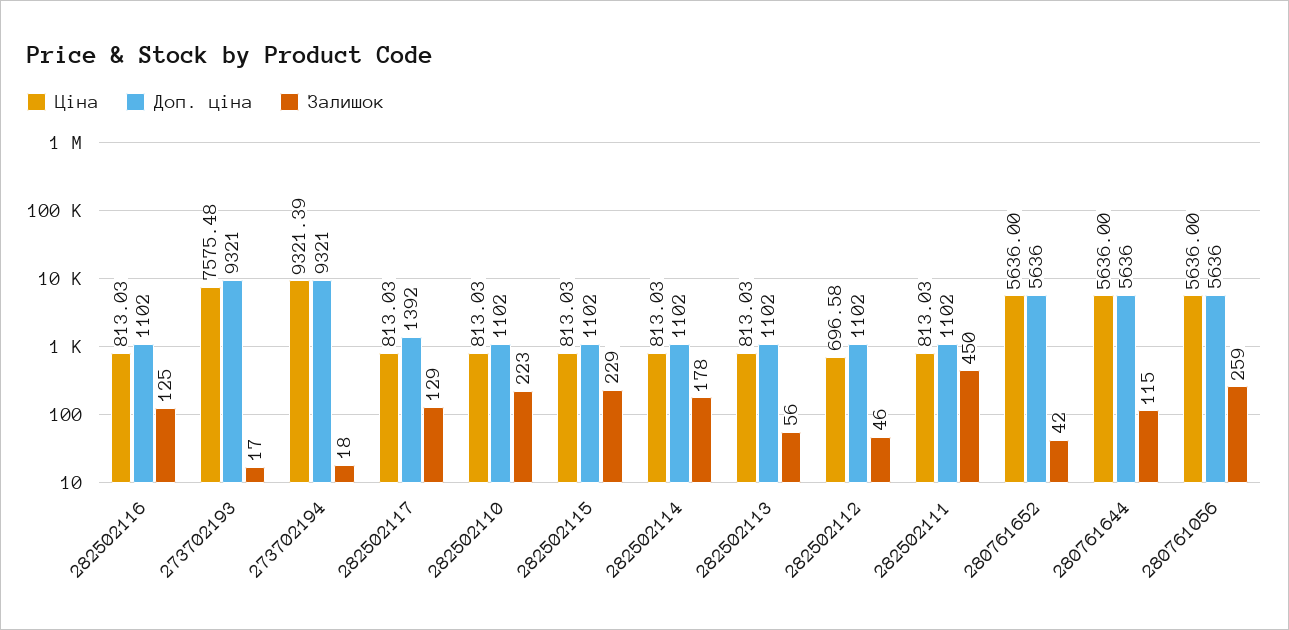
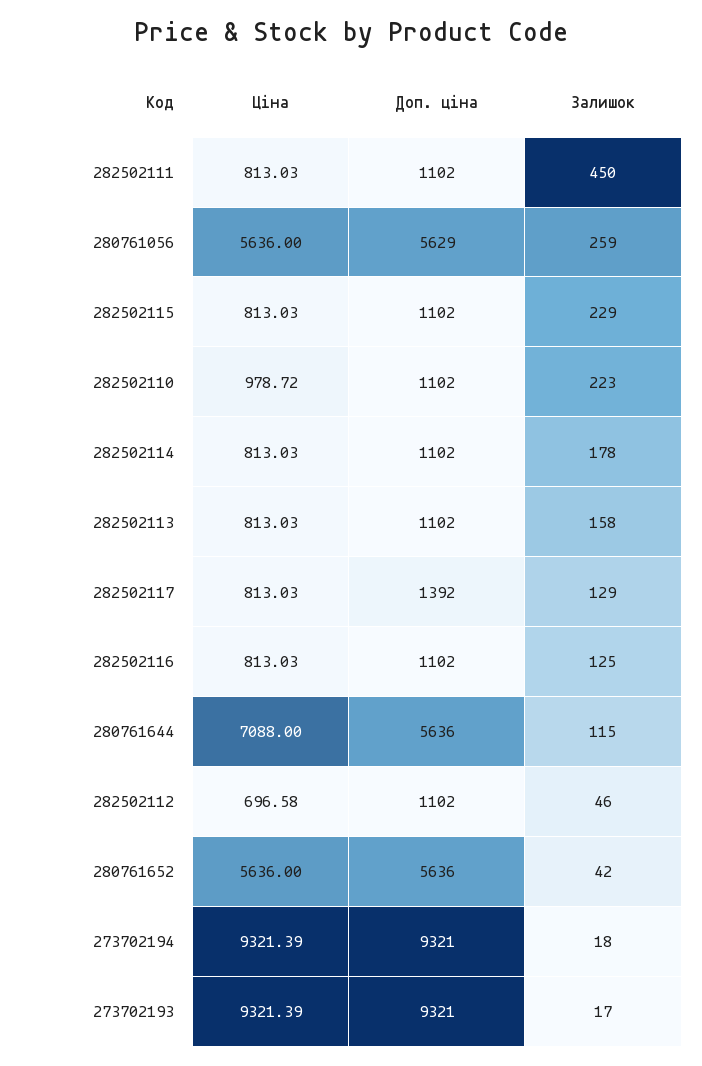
  {
    "Ціна": {
      "282502116": 813.03,
-     "273702193": 7575.48,
+     "273702193": 9321.39,
      "273702194": 9321.39,
      "282502117": 813.03,
-     "282502110": 813.03,
+     "282502110": 978.72,
      "282502115": 813.03,
      "282502114": 813.03,
      "282502113": 813.03,
      "282502112": 696.58,
      "282502111": 813.03,
      "280761652": 5636,
-     "280761644": 5636,
+     "280761644": 7088,
      "280761056": 5636
    },
    "Доп. ціна": {
      "282502116": 1102,
      "273702193": 9321,
      "273702194": 9321,
      "282502117": 1392,
      "282502110": 1102,
      "282502115": 1102,
      "282502114": 1102,
      "282502113": 1102,
      "282502112": 1102,
      "282502111": 1102,
      "280761652": 5636,
      "280761644": 5636,
-     "280761056": 5636
+     "280761056": 5629
    },
    "Залишок": {
      "282502116": 125,
      "273702193": 17,
      "273702194": 18,
      "282502117": 129,
      "282502110": 223,
      "282502115": 229,
      "282502114": 178,
-     "282502113": 56,
+     "282502113": 158,
      "282502112": 46,
      "282502111": 450,
      "280761652": 42,
      "280761644": 115,
      "280761056": 259
    }
  }

